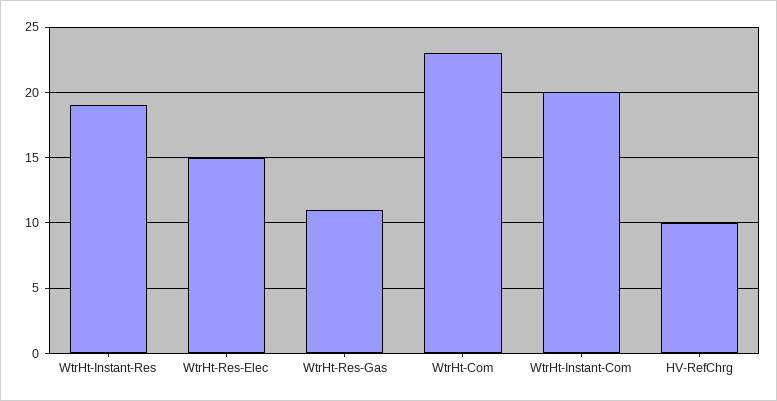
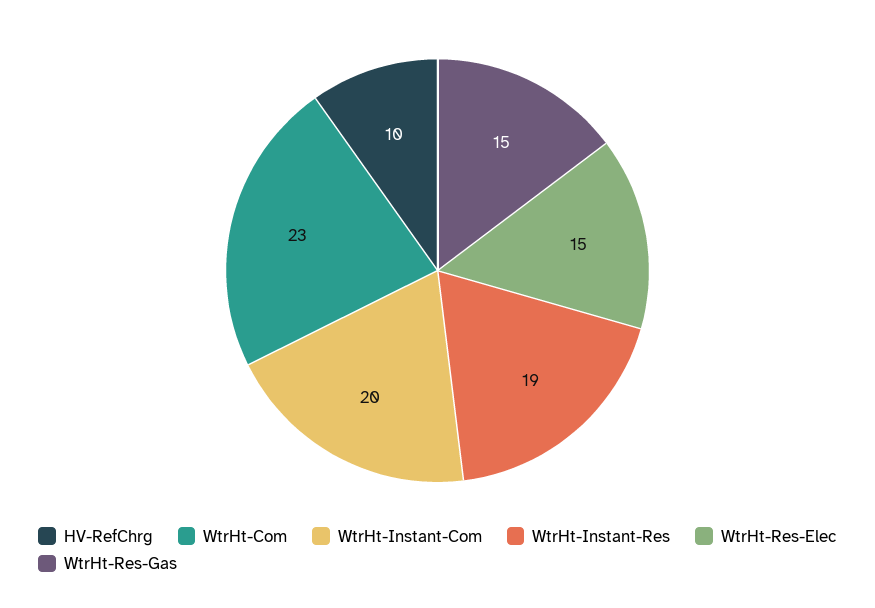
  {
    "WtrHt-Instant-Res": 19,
    "WtrHt-Res-Elec": 15,
-   "WtrHt-Res-Gas": 11,
+   "WtrHt-Res-Gas": 15,
    "WtrHt-Com": 23,
    "WtrHt-Instant-Com": 20,
    "HV-RefChrg": 10
  }

